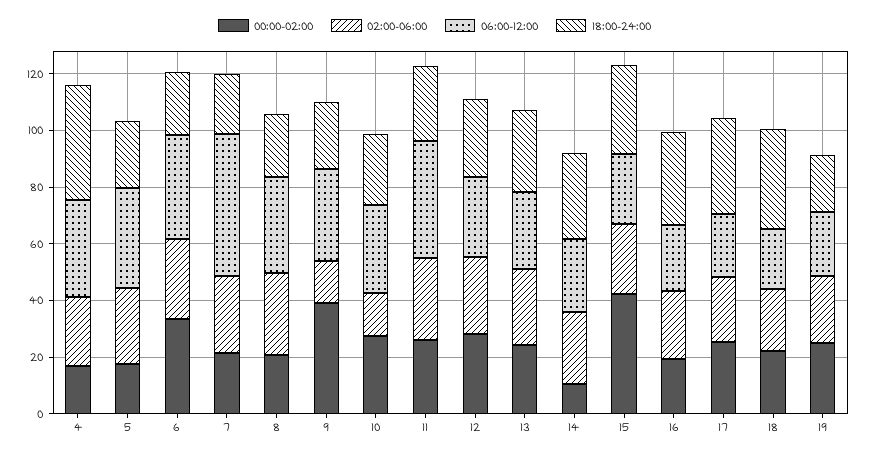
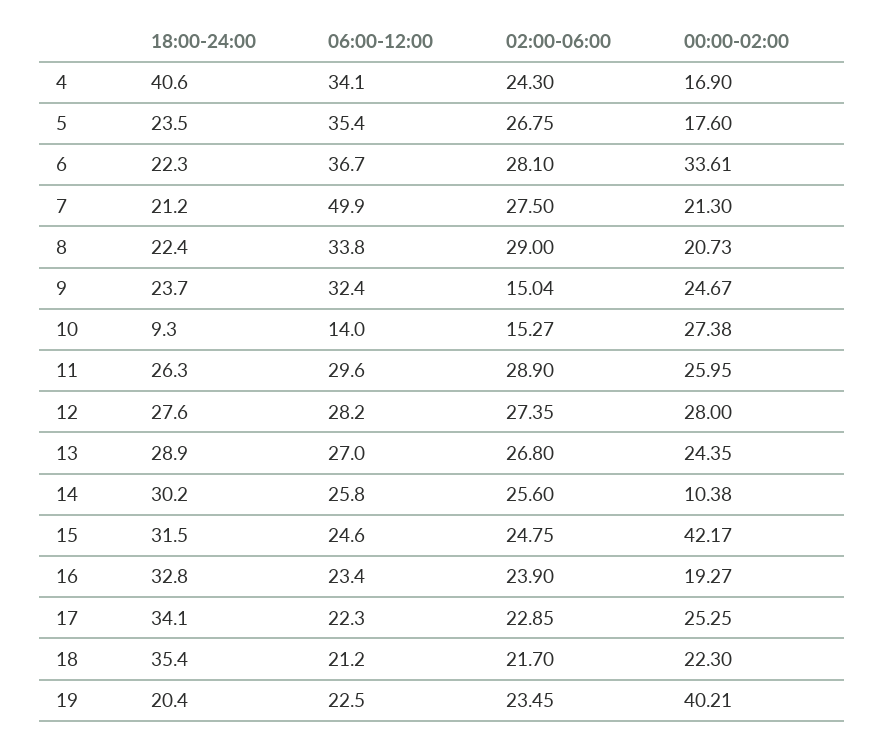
  {
    "00:00-02:00": {
      "4": 16.9,
      "5": 17.6,
      "6": 33.61,
      "7": 21.3,
      "8": 20.73,
-     "9": 40,
+     "9": 24.67,
      "10": 27.38,
      "11": 25.95,
      "12": 28,
      "13": 24.35,
      "14": 10.38,
      "15": 42.17,
      "16": 19.27,
      "17": 25.25,
      "18": 22.3,
-     "19": 25
+     "19": 40.21
    },
    "02:00-06:00": {
      "4": 24.3,
      "5": 26.75,
      "6": 28.1,
      "7": 27.5,
      "8": 29,
      "9": 15.04,
      "10": 15.27,
      "11": 28.9,
      "12": 27.35,
      "13": 26.8,
      "14": 25.6,
      "15": 24.75,
      "16": 23.9,
      "17": 22.85,
      "18": 21.7,
      "19": 23.45
    },
    "06:00-12:00": {
      "4": 34.1,
      "5": 35.4,
      "6": 36.7,
      "7": 49.9,
      "8": 33.8,
      "9": 32.4,
-     "10": 30,
+     "10": 14,
-     "11": 40,
+     "11": 29.6,
      "12": 28.2,
      "13": 27,
      "14": 25.8,
      "15": 24.6,
      "16": 23.4,
      "17": 22.3,
      "18": 21.2,
      "19": 22.5
    },
    "18:00-24:00": {
      "4": 40.6,
      "5": 23.5,
      "6": 22.3,
      "7": 21.2,
      "8": 22.4,
      "9": 23.7,
-     "10": 25,
+     "10": 9.3,
      "11": 26.3,
      "12": 27.6,
      "13": 28.9,
      "14": 30.2,
      "15": 31.5,
      "16": 32.8,
      "17": 34.1,
      "18": 35.4,
      "19": 20.4
    }
  }

